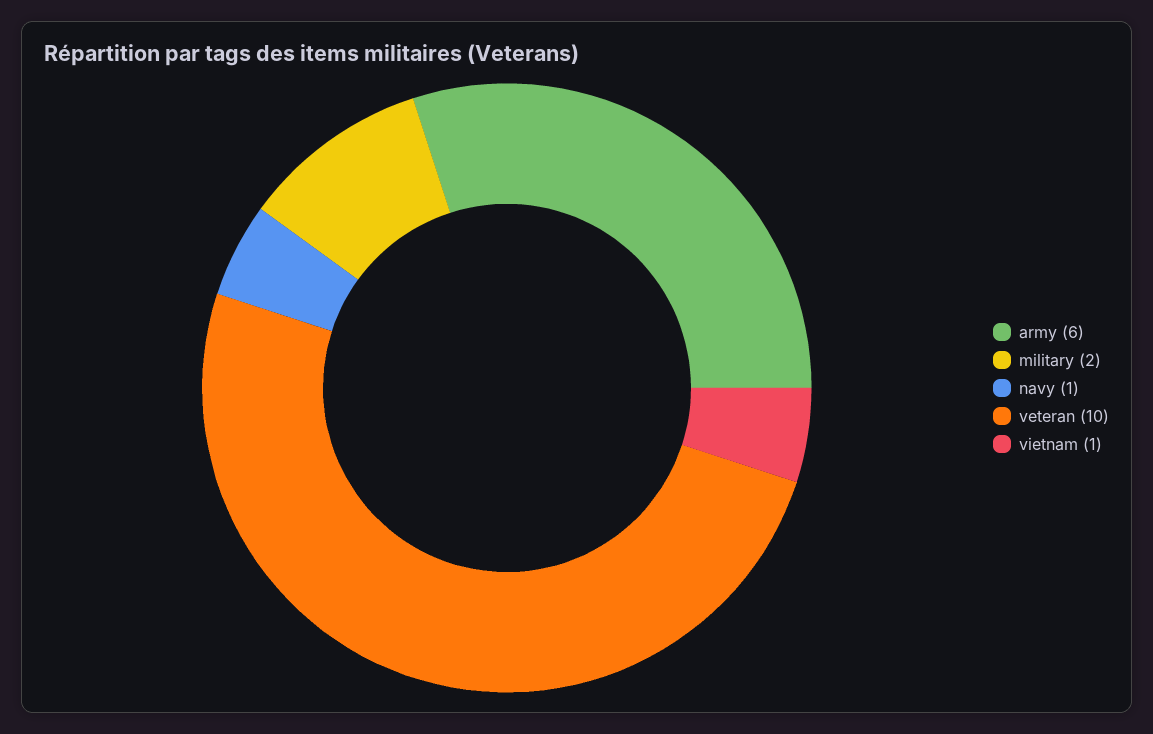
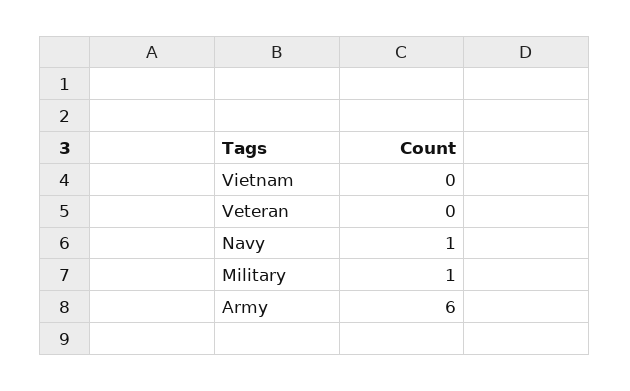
  {
    "army": 6,
-   "military": 2,
+   "military": 1,
    "navy": 1,
-   "veteran": 10,
+   "veteran": 0,
-   "vietnam": 1
+   "vietnam": 0
  }

